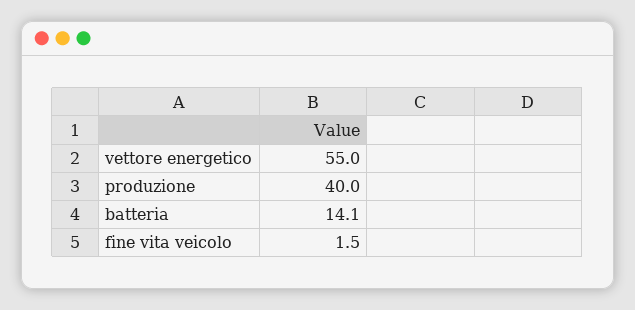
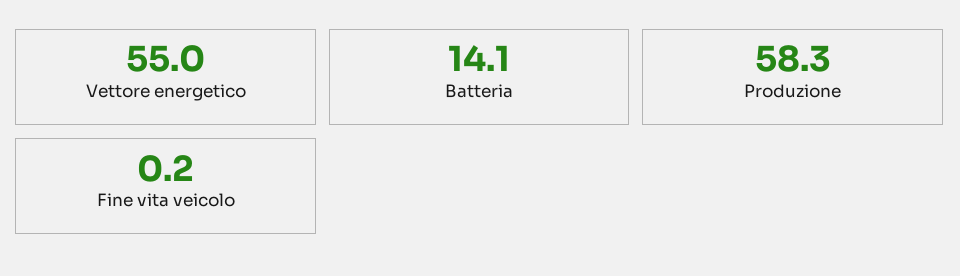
  {
    "vettore energetico": 55,
-   "produzione": 40,
+   "produzione": 58.3,
    "batteria": 14.1,
-   "fine vita veicolo": 1.5
+   "fine vita veicolo": 0.2
  }

